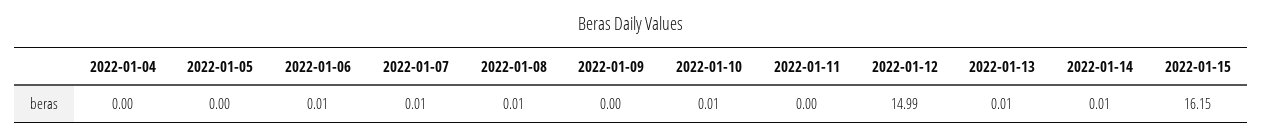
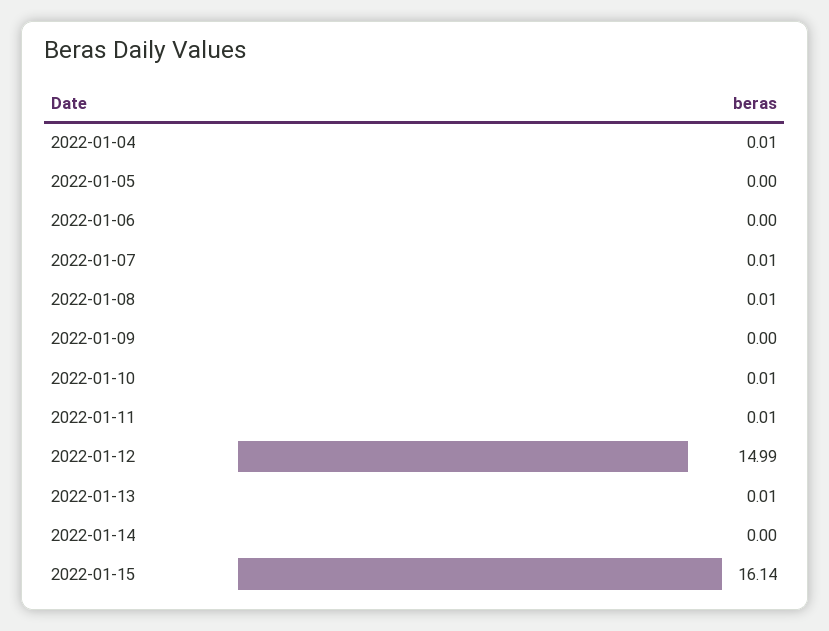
  {
-   "2022-01-04": 0,
+   "2022-01-04": 0.01,
    "2022-01-05": 0,
-   "2022-01-06": 0.01,
+   "2022-01-06": 0,
    "2022-01-07": 0.01,
    "2022-01-08": 0.01,
    "2022-01-09": 0,
    "2022-01-10": 0.01,
-   "2022-01-11": 0,
+   "2022-01-11": 0.01,
    "2022-01-12": 14.99,
    "2022-01-13": 0.01,
-   "2022-01-14": 0.01,
+   "2022-01-14": 0,
-   "2022-01-15": 16.15
+   "2022-01-15": 16.14
  }

